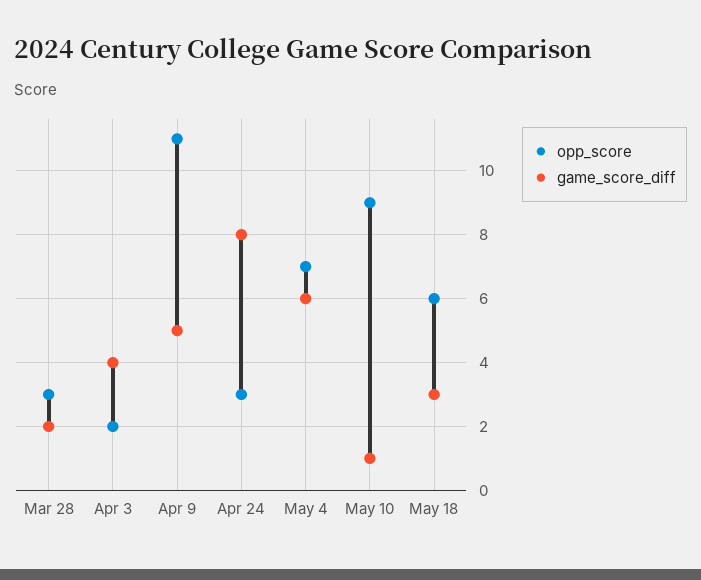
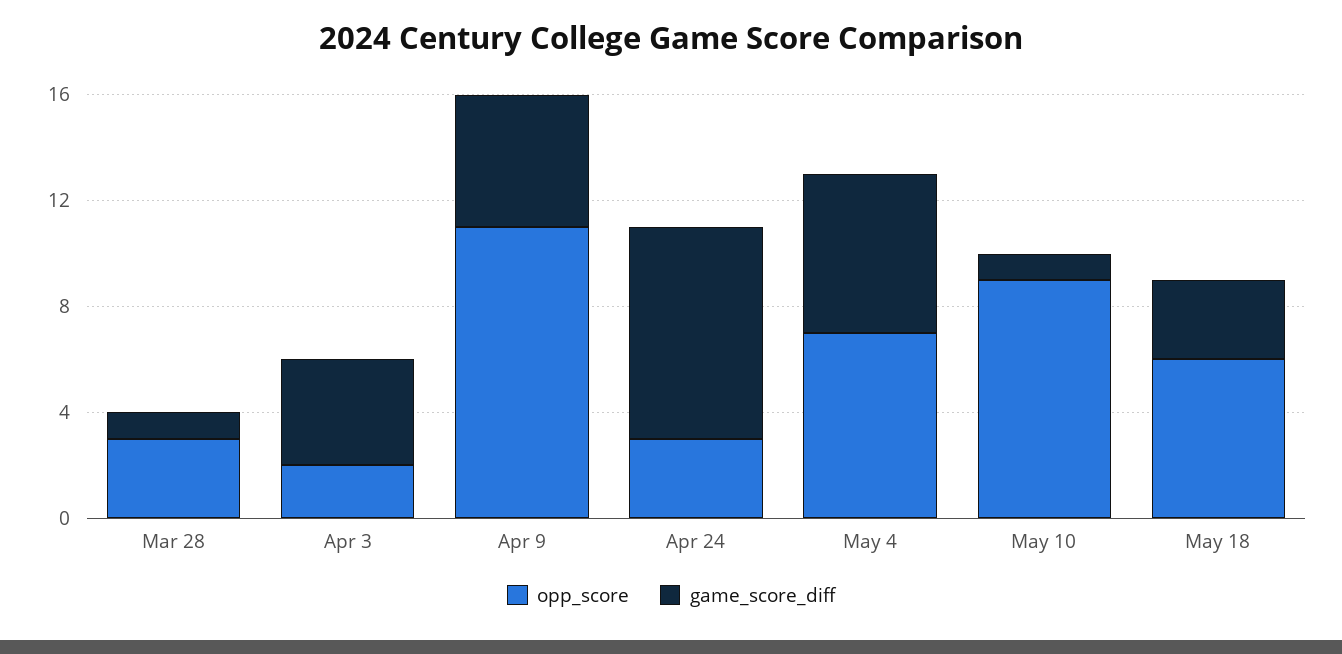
  {
    "opp_score": {
      "Mar 28": 3,
      "Apr 3": 2,
      "Apr 9": 11,
      "Apr 24": 3,
      "May 4": 7,
      "May 10": 9,
      "May 18": 6
    },
    "game_score_diff": {
-     "Mar 28": 2,
+     "Mar 28": 1,
      "Apr 3": 4,
      "Apr 9": 5,
      "Apr 24": 8,
      "May 4": 6,
      "May 10": 1,
      "May 18": 3
    }
  }

